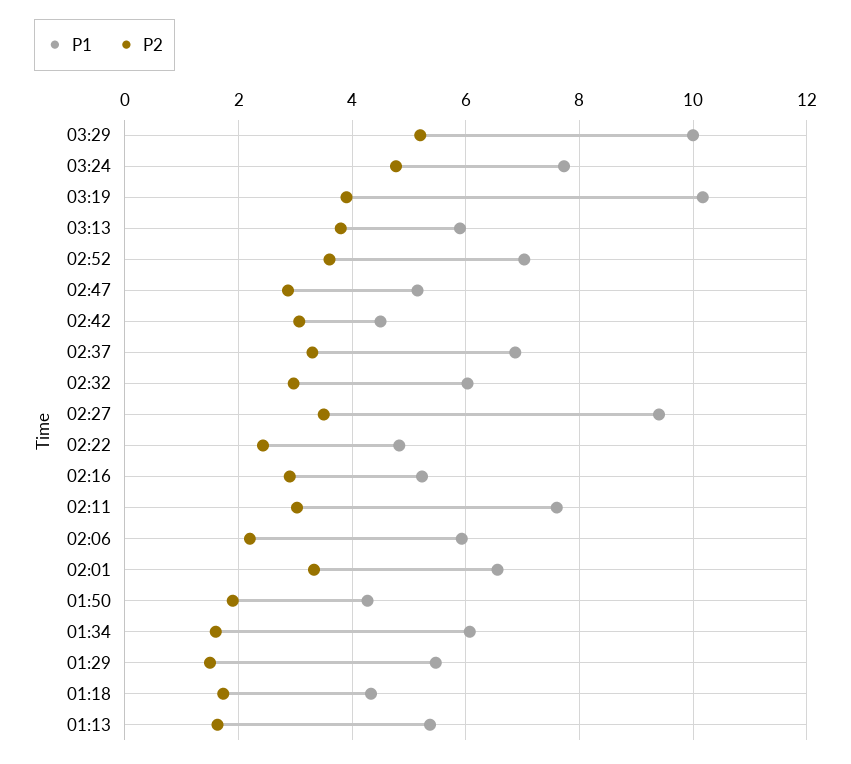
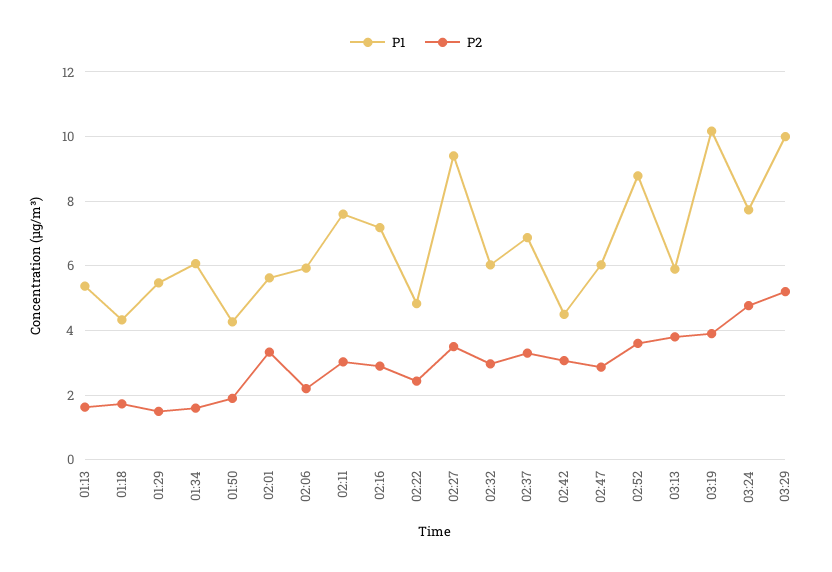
  {
    "P1": {
      "03:29": 10,
      "03:24": 7.8,
      "03:19": 10.2,
      "03:13": 6,
-     "02:52": 7,
+     "02:52": 8.8,
-     "02:47": 5.2,
+     "02:47": 6,
      "02:42": 4.6,
      "02:37": 6.8,
      "02:32": 6,
      "02:27": 9.4,
      "02:22": 4.8,
-     "02:16": 5.2,
+     "02:16": 7.2,
      "02:11": 7.6,
      "02:06": 6,
-     "02:01": 6.6,
+     "02:01": 5.6,
      "01:50": 4.2,
      "01:34": 6,
      "01:29": 5.4,
      "01:18": 4.4,
      "01:13": 5.4
    },
    "P2": {
      "03:29": 5.2,
      "03:24": 4.8,
      "03:19": 4,
      "03:13": 3.8,
      "02:52": 3.6,
      "02:47": 2.8,
      "02:42": 3,
      "02:37": 3.4,
      "02:32": 3,
      "02:27": 3.6,
      "02:22": 2.4,
      "02:16": 3,
      "02:11": 3,
      "02:06": 2.2,
      "02:01": 3.4,
      "01:50": 2,
      "01:34": 1.6,
      "01:29": 1.6,
      "01:18": 1.8,
      "01:13": 1.6
    }
  }

